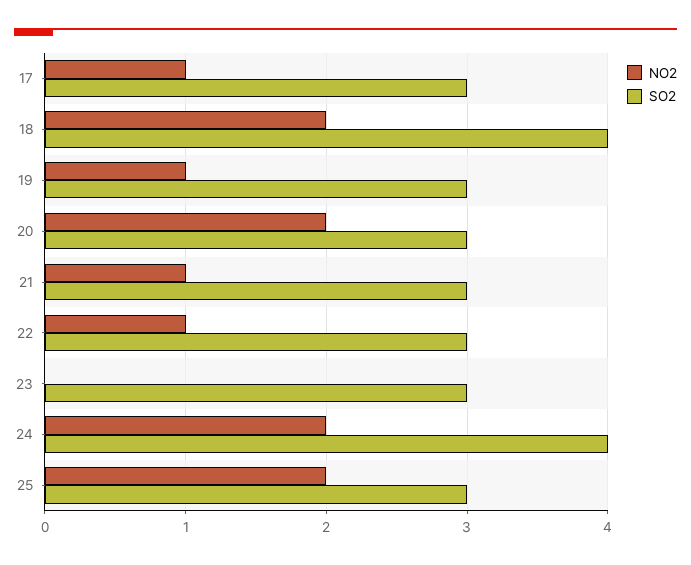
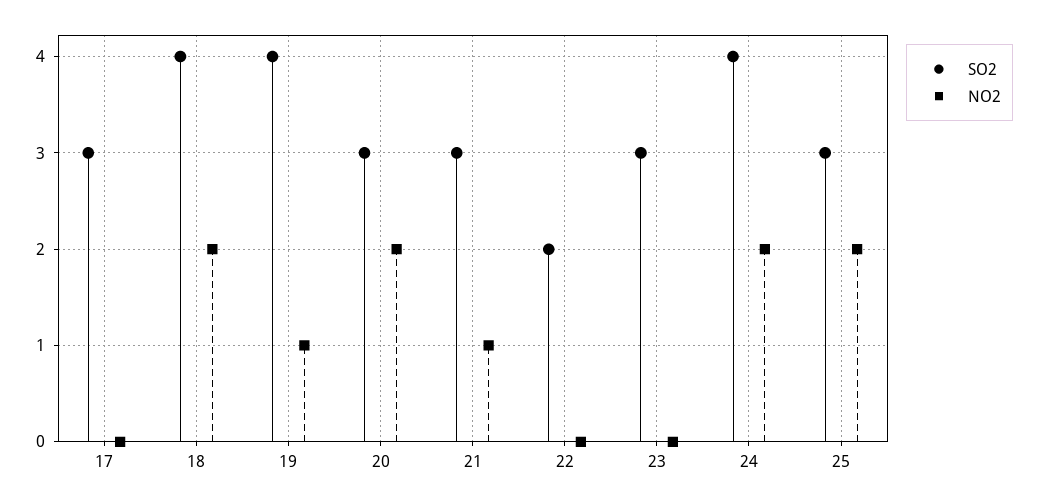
  {
    "NO2": {
-     "17": 1,
+     "17": 0,
      "18": 2,
      "19": 1,
      "20": 2,
      "21": 1,
-     "22": 1,
+     "22": 0,
      "23": 0,
      "24": 2,
      "25": 2
    },
    "SO2": {
      "17": 3,
      "18": 4,
-     "19": 3,
+     "19": 4,
      "20": 3,
      "21": 3,
-     "22": 3,
+     "22": 2,
      "23": 3,
      "24": 4,
      "25": 3
    }
  }

